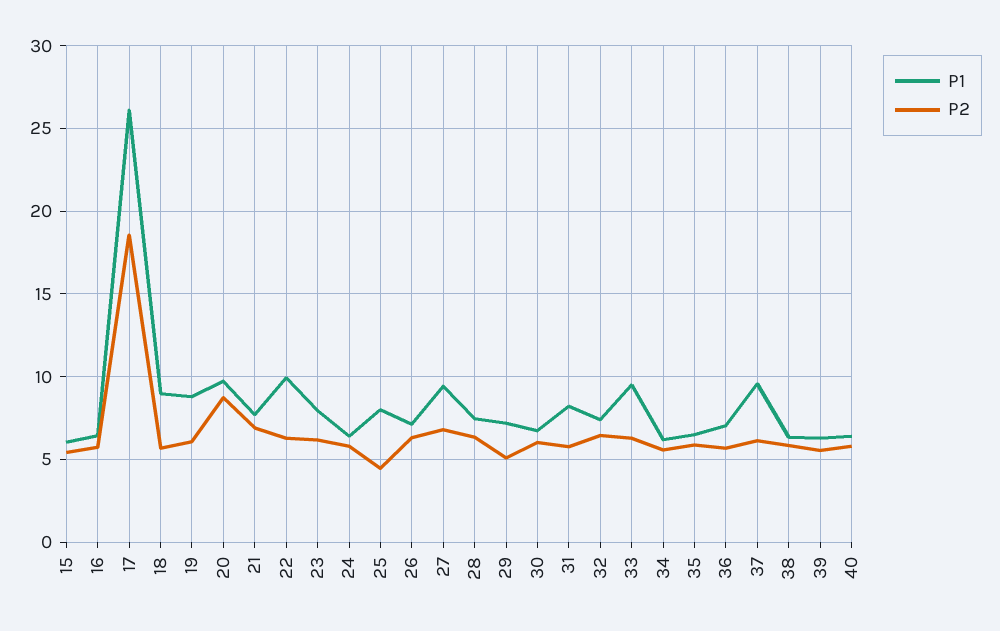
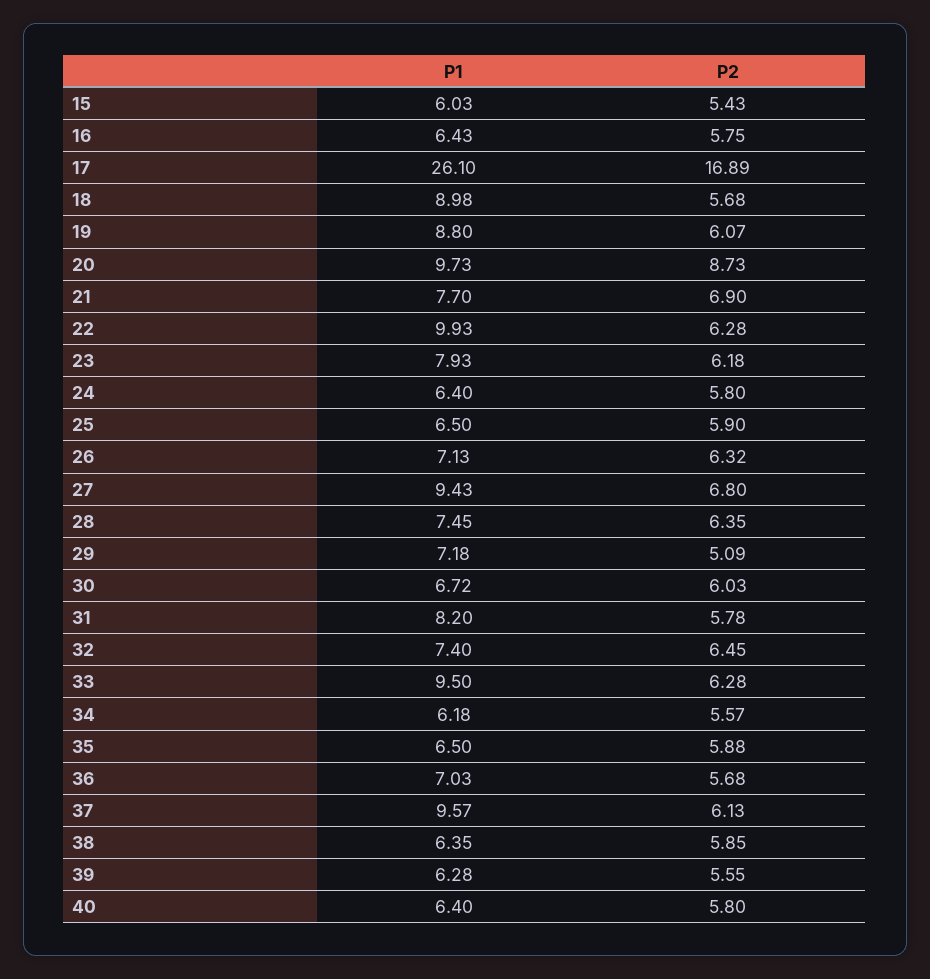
  {
    "P1": {
      "15": 6.03,
      "16": 6.43,
      "17": 26.1,
      "18": 8.98,
      "19": 8.8,
      "20": 9.73,
      "21": 7.7,
      "22": 9.93,
      "23": 7.93,
      "24": 6.4,
-     "25": 8,
+     "25": 6.5,
      "26": 7.13,
      "27": 9.43,
      "28": 7.45,
      "29": 7.18,
      "30": 6.72,
      "31": 8.2,
      "32": 7.4,
      "33": 9.5,
      "34": 6.18,
      "35": 6.5,
      "36": 7.03,
      "37": 9.57,
      "38": 6.35,
      "39": 6.28,
      "40": 6.4
    },
    "P2": {
      "15": 5.43,
      "16": 5.75,
-     "17": 18.5,
+     "17": 16.89,
      "18": 5.68,
      "19": 6.07,
      "20": 8.73,
      "21": 6.9,
      "22": 6.28,
      "23": 6.18,
      "24": 5.8,
-     "25": 4.5,
+     "25": 5.9,
      "26": 6.32,
      "27": 6.8,
      "28": 6.35,
      "29": 5.09,
      "30": 6.03,
      "31": 5.78,
      "32": 6.45,
      "33": 6.28,
      "34": 5.57,
      "35": 5.88,
      "36": 5.68,
      "37": 6.13,
      "38": 5.85,
      "39": 5.55,
      "40": 5.8
    }
  }

